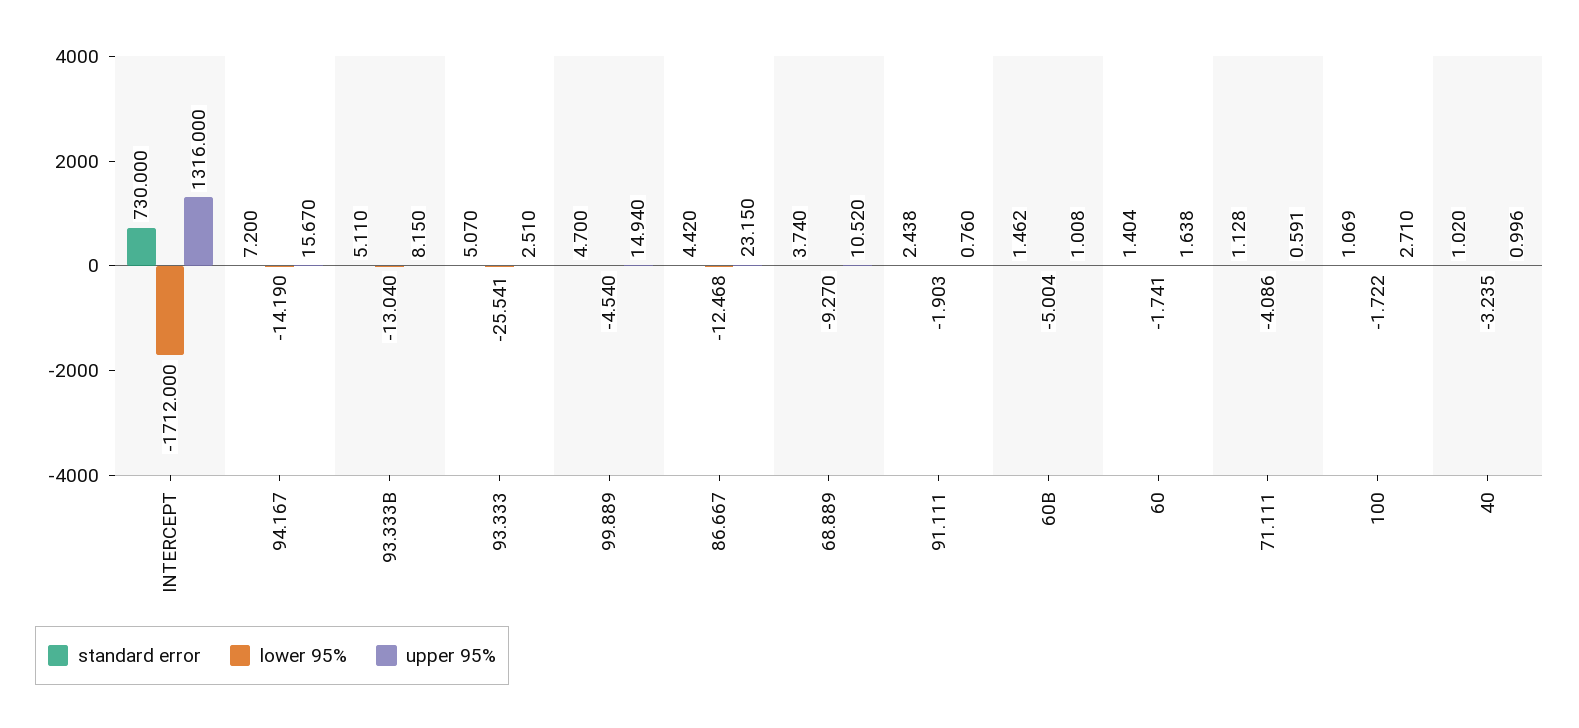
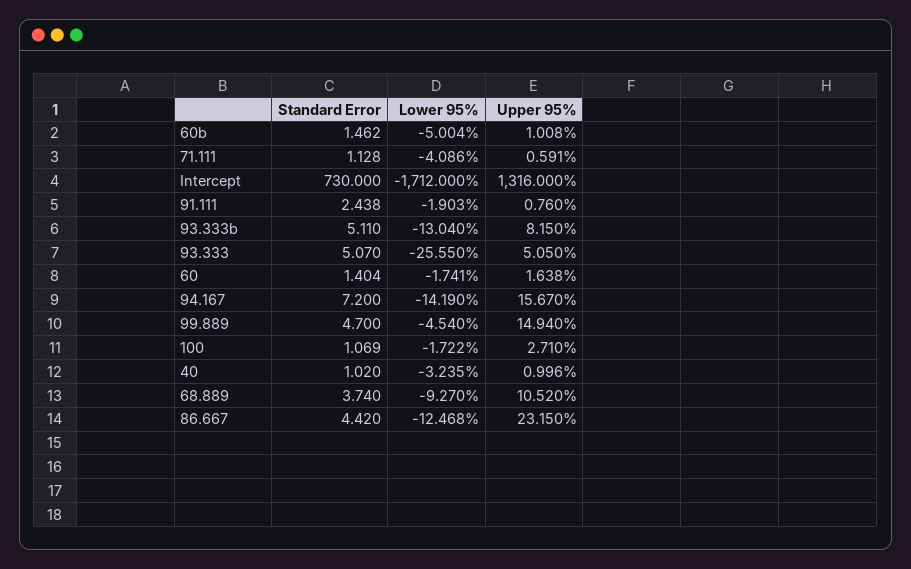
  {
    "standard error": {
      "INTERCEPT": 730,
      "94.167": 7.2,
      "93.333B": 5.11,
      "93.333": 5.07,
      "99.889": 4.7,
      "86.667": 4.42,
      "68.889": 3.74,
      "91.111": 2.438,
      "60B": 1.462,
      "60": 1.404,
      "71.111": 1.128,
      "100": 1.069,
      "40": 1.02
    },
    "lower 95%": {
      "INTERCEPT": -1712,
      "94.167": -14.19,
      "93.333B": -13.04,
-     "93.333": -25.541,
+     "93.333": -25.55,
      "99.889": -4.54,
      "86.667": -12.468,
      "68.889": -9.27,
      "91.111": -1.903,
      "60B": -5.004,
      "60": -1.741,
      "71.111": -4.086,
      "100": -1.722,
      "40": -3.235
    },
    "upper 95%": {
      "INTERCEPT": 1316,
      "94.167": 15.67,
      "93.333B": 8.15,
-     "93.333": 2.51,
+     "93.333": 5.05,
      "99.889": 14.94,
      "86.667": 23.15,
      "68.889": 10.52,
      "91.111": 0.76,
      "60B": 1.008,
      "60": 1.638,
      "71.111": 0.591,
      "100": 2.71,
      "40": 0.996
    }
  }

